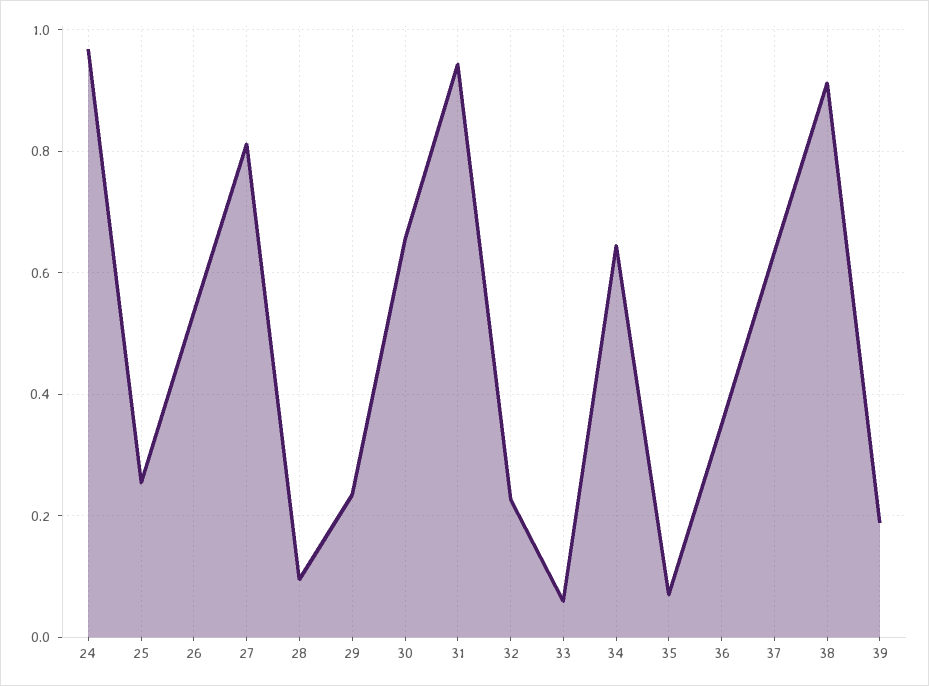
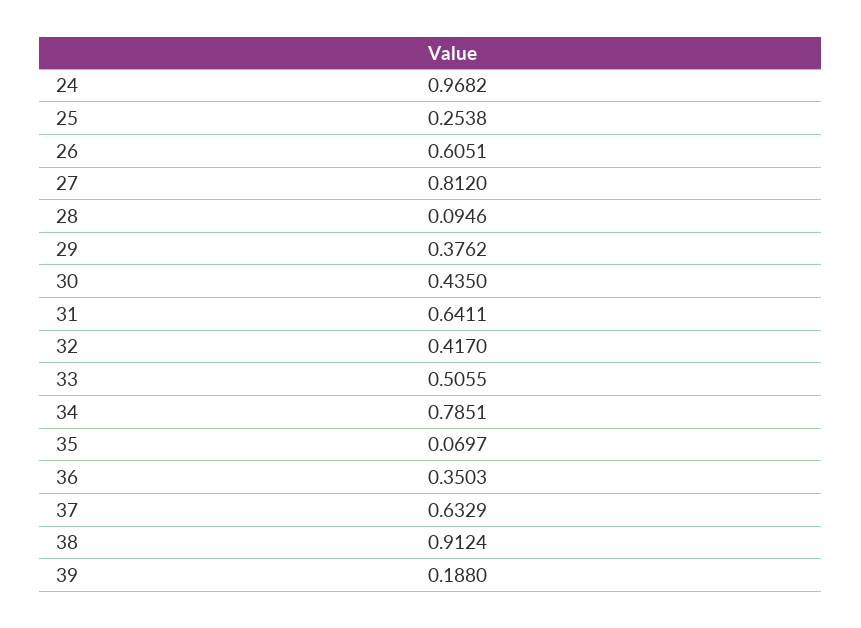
  {
    "24": 0.9682,
    "25": 0.2538,
-   "26": 0.54,
+   "26": 0.6051,
    "27": 0.812,
    "28": 0.0946,
-   "29": 0.24,
+   "29": 0.3762,
-   "30": 0.66,
+   "30": 0.435,
-   "31": 0.94,
+   "31": 0.6411,
-   "32": 0.22,
+   "32": 0.417,
-   "33": 0.06,
+   "33": 0.5055,
-   "34": 0.64,
+   "34": 0.7851,
    "35": 0.0697,
    "36": 0.3503,
    "37": 0.6329,
    "38": 0.9124,
    "39": 0.188
  }

